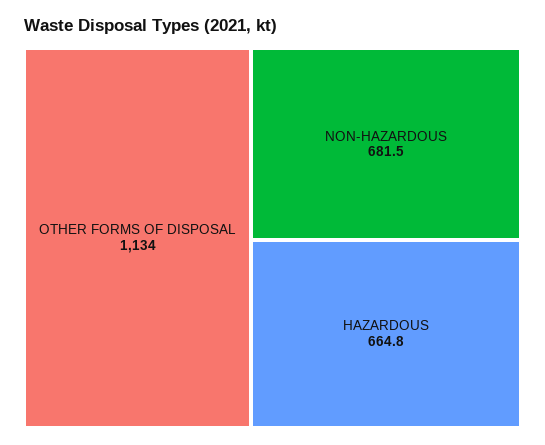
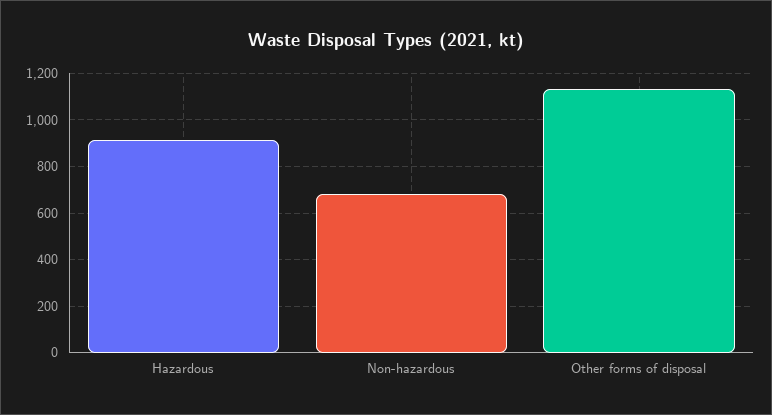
  {
    "OTHER FORMS OF DISPOSAL": 1134,
    "NON-HAZARDOUS": 681.5,
-   "HAZARDOUS": 664.8
+   "HAZARDOUS": 900
  }

